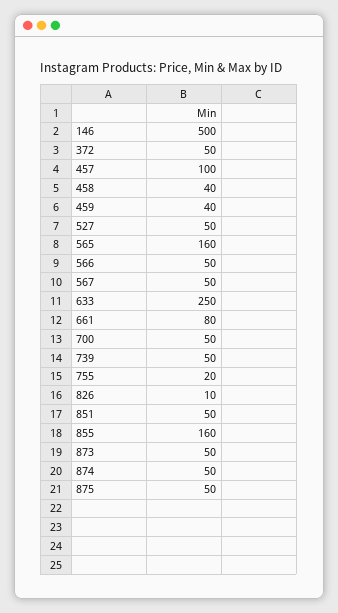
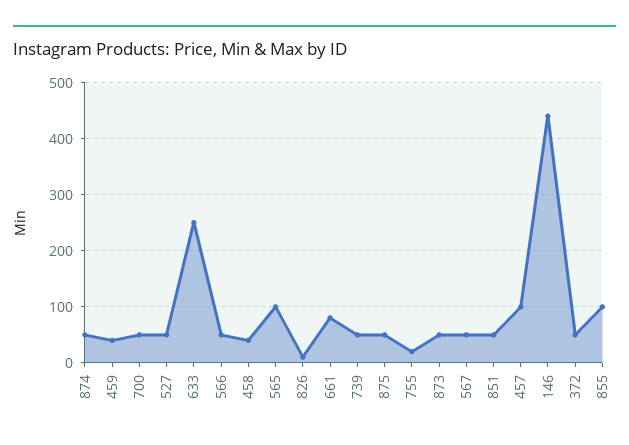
  {
-   "146": 500,
+   "146": 440,
    "372": 50,
    "457": 100,
    "458": 40,
    "459": 40,
    "527": 50,
-   "565": 160,
+   "565": 100,
    "566": 50,
    "567": 50,
    "633": 250,
    "661": 80,
    "700": 50,
    "739": 50,
    "755": 20,
    "826": 10,
    "851": 50,
-   "855": 160,
+   "855": 100,
    "873": 50,
    "874": 50,
    "875": 50
  }

